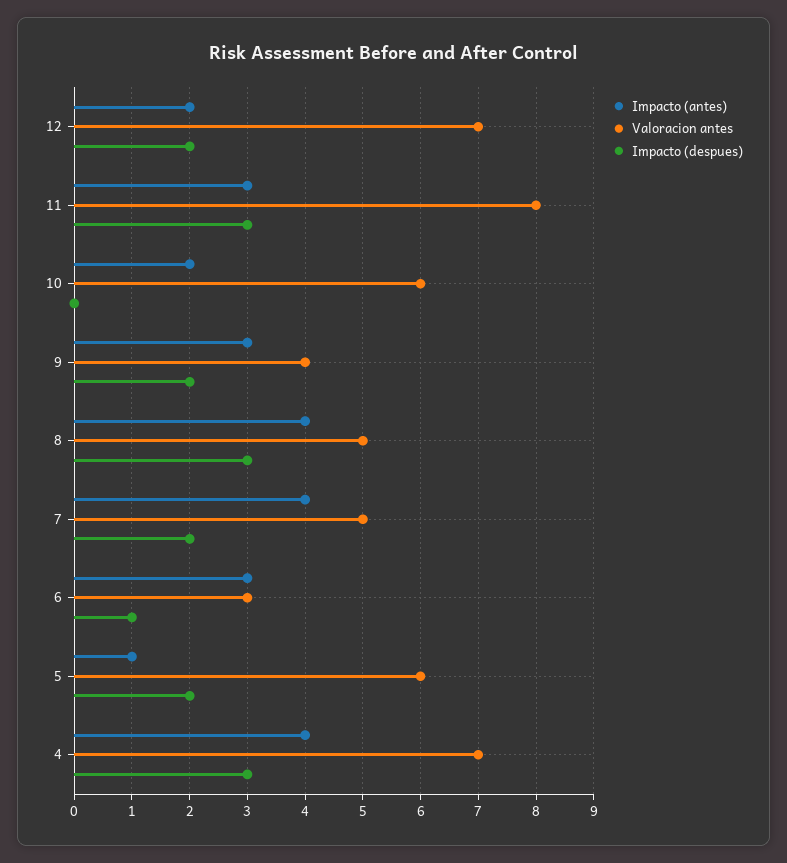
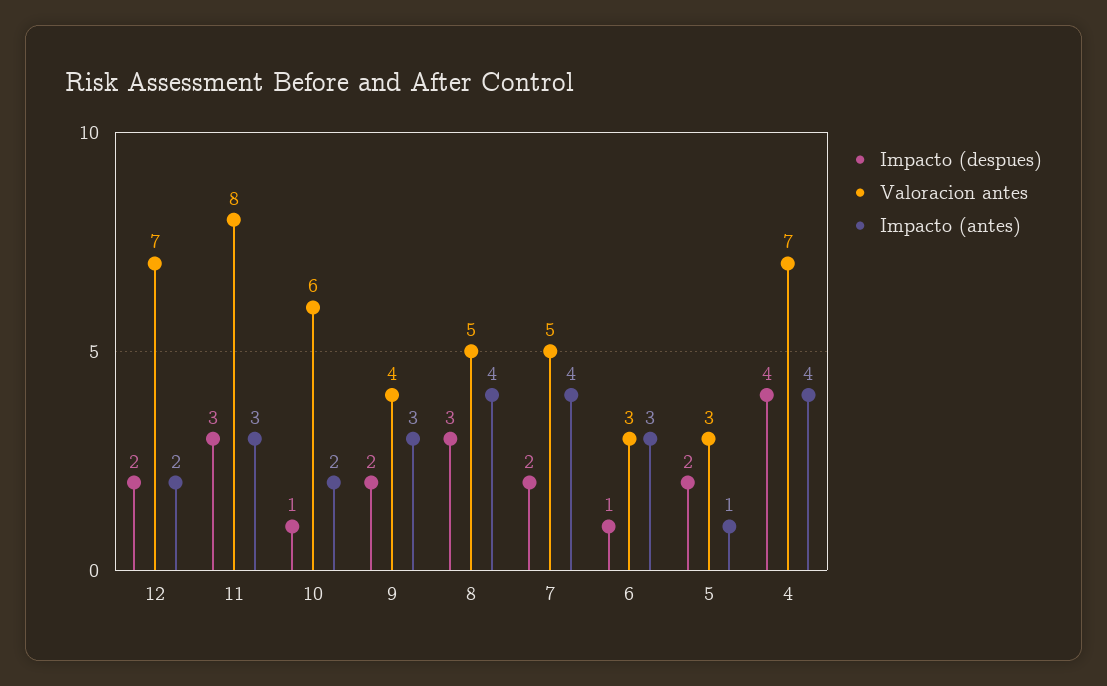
  {
    "Impacto (antes)": {
      "12": 2,
      "11": 3,
      "10": 2,
      "9": 3,
      "8": 4,
      "7": 4,
      "6": 3,
      "5": 1,
      "4": 4
    },
    "Valoracion antes": {
      "12": 7,
      "11": 8,
      "10": 6,
      "9": 4,
      "8": 5,
      "7": 5,
      "6": 3,
-     "5": 6,
+     "5": 3,
      "4": 7
    },
    "Impacto (despues)": {
      "12": 2,
      "11": 3,
-     "10": 0,
+     "10": 1,
      "9": 2,
      "8": 3,
      "7": 2,
      "6": 1,
      "5": 2,
-     "4": 3
+     "4": 4
    }
  }

